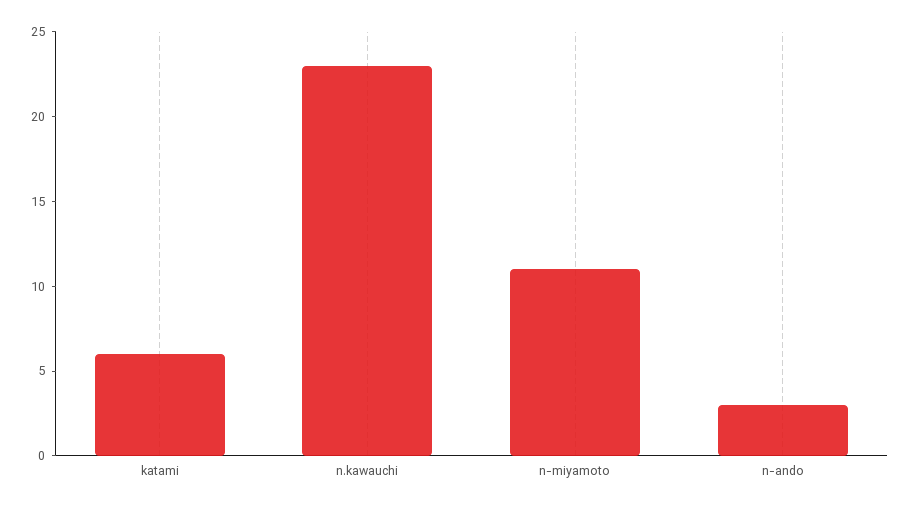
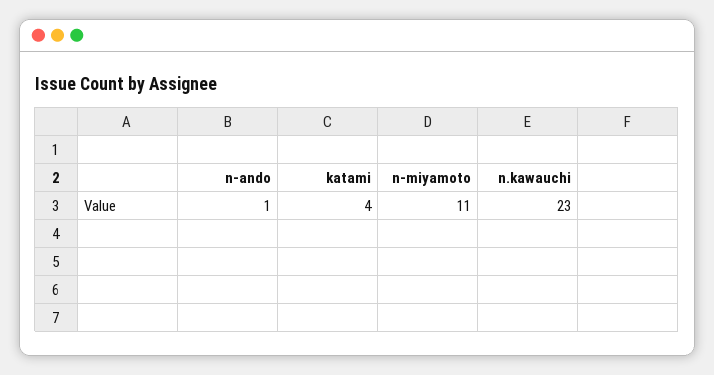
  {
-   "katami": 6,
+   "katami": 4,
    "n.kawauchi": 23,
    "n-miyamoto": 11,
-   "n-ando": 3
+   "n-ando": 1
  }

